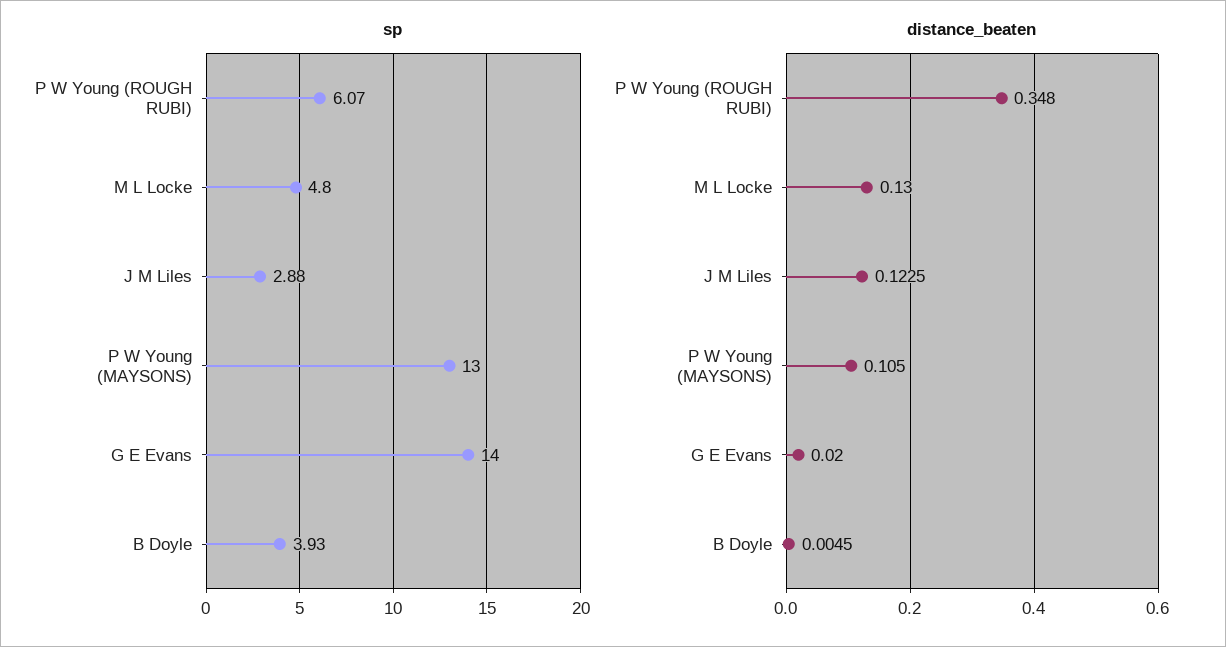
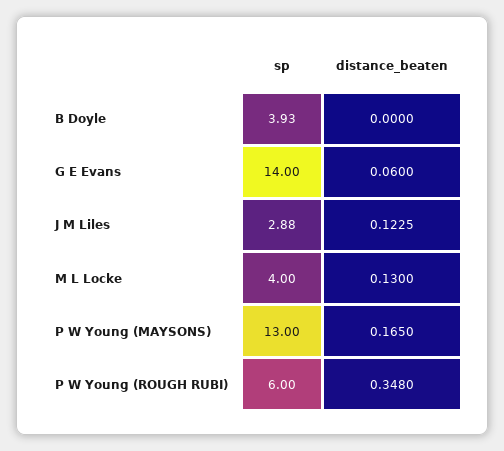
  {
    "sp": {
-     "P W Young (ROUGH RUBI)": 6.07,
+     "P W Young (ROUGH RUBI)": 6,
-     "M L Locke": 4.8,
+     "M L Locke": 4,
      "J M Liles": 2.88,
      "P W Young (MAYSONS)": 13,
      "G E Evans": 14,
      "B Doyle": 3.93
    },
    "distance_beaten": {
      "P W Young (ROUGH RUBI)": 0.348,
      "M L Locke": 0.13,
      "J M Liles": 0.1225,
-     "P W Young (MAYSONS)": 0.105,
+     "P W Young (MAYSONS)": 0.165,
-     "G E Evans": 0.02,
+     "G E Evans": 0.06,
-     "B Doyle": 0.0045
+     "B Doyle": 0
    }
  }

